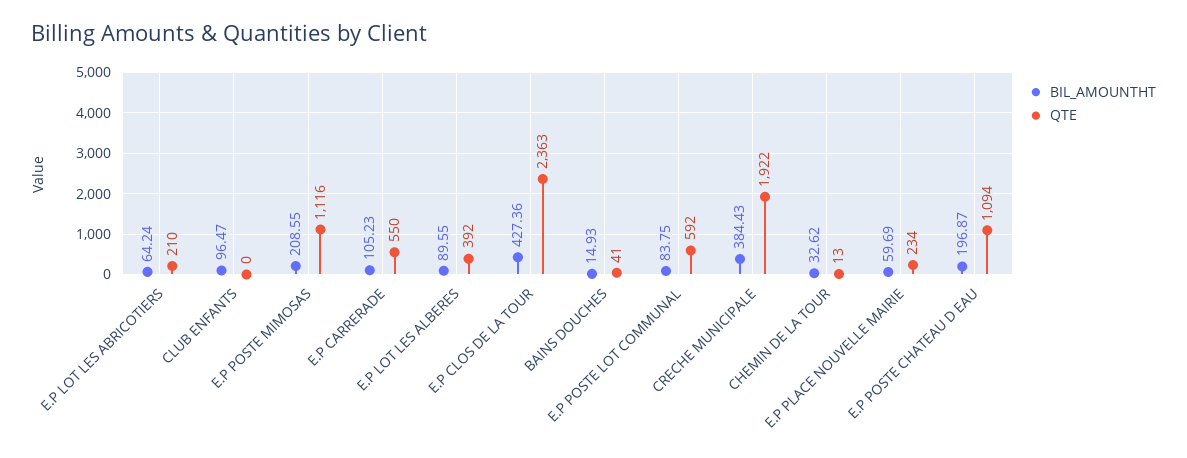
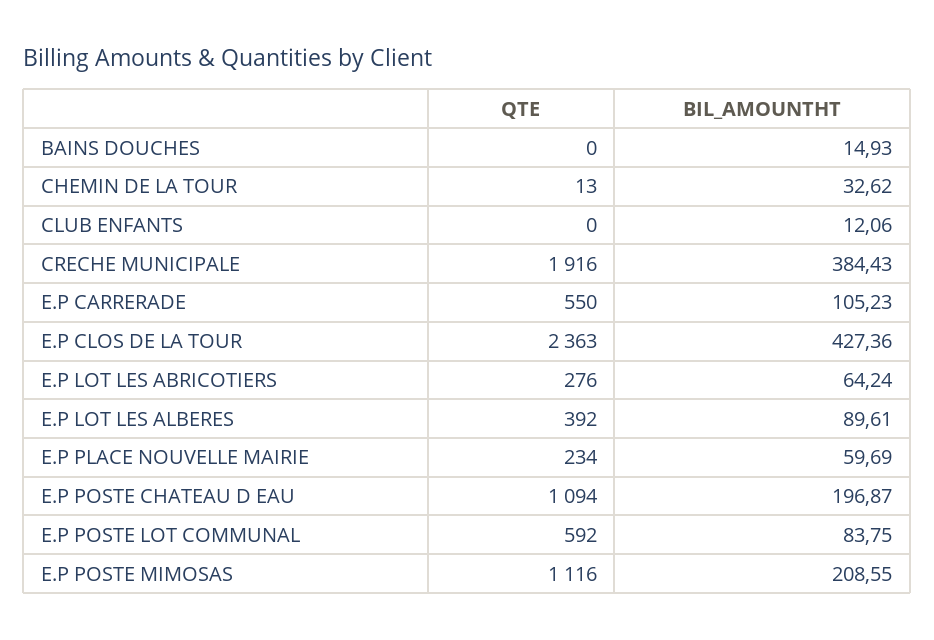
  {
    "BIL_AMOUNTHT": {
      "E.P LOT LES ABRICOTIERS": 64.24,
-     "CLUB ENFANTS": 96.47,
+     "CLUB ENFANTS": 12.06,
      "E.P POSTE MIMOSAS": 208.55,
      "E.P CARRERADE": 105.23,
-     "E.P LOT LES ALBERES": 89.55,
+     "E.P LOT LES ALBERES": 89.61,
      "E.P CLOS DE LA TOUR": 427.36,
      "BAINS DOUCHES": 14.93,
      "E.P POSTE LOT COMMUNAL": 83.75,
      "CRECHE MUNICIPALE": 384.43,
      "CHEMIN DE LA TOUR": 32.62,
      "E.P PLACE NOUVELLE MAIRIE": 59.69,
      "E.P POSTE CHATEAU D EAU": 196.87
    },
    "QTE": {
-     "E.P LOT LES ABRICOTIERS": 210,
+     "E.P LOT LES ABRICOTIERS": 276,
      "CLUB ENFANTS": 0,
      "E.P POSTE MIMOSAS": 1116,
      "E.P CARRERADE": 550,
      "E.P LOT LES ALBERES": 392,
      "E.P CLOS DE LA TOUR": 2363,
-     "BAINS DOUCHES": 41,
+     "BAINS DOUCHES": 0,
      "E.P POSTE LOT COMMUNAL": 592,
-     "CRECHE MUNICIPALE": 1922,
+     "CRECHE MUNICIPALE": 1916,
      "CHEMIN DE LA TOUR": 13,
      "E.P PLACE NOUVELLE MAIRIE": 234,
      "E.P POSTE CHATEAU D EAU": 1094
    }
  }

